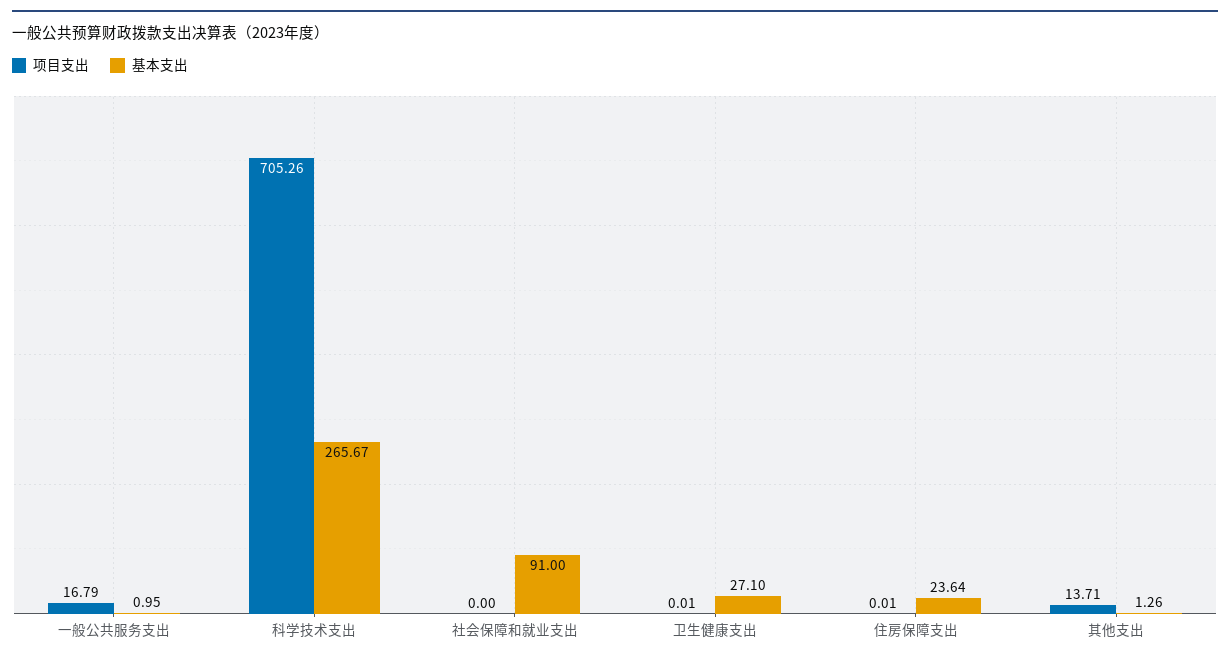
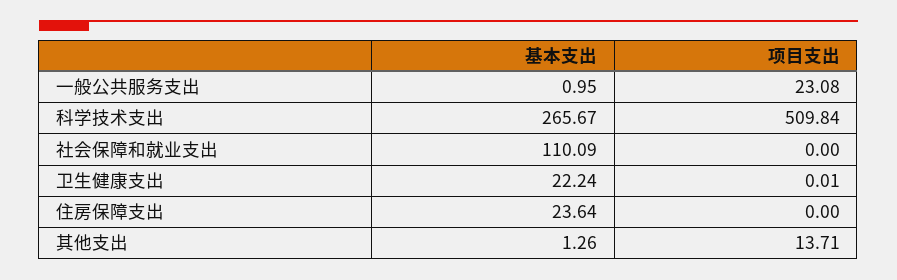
  {
    "项目支出": {
-     "一般公共服务支出": 16.79,
+     "一般公共服务支出": 23.08,
-     "科学技术支出": 705.26,
+     "科学技术支出": 509.84,
      "社会保障和就业支出": 0,
      "卫生健康支出": 0.01,
-     "住房保障支出": 0.01,
+     "住房保障支出": 0,
      "其他支出": 13.71
    },
    "基本支出": {
      "一般公共服务支出": 0.95,
      "科学技术支出": 265.67,
-     "社会保障和就业支出": 91,
+     "社会保障和就业支出": 110.09,
-     "卫生健康支出": 27.1,
+     "卫生健康支出": 22.24,
      "住房保障支出": 23.64,
      "其他支出": 1.26
    }
  }

